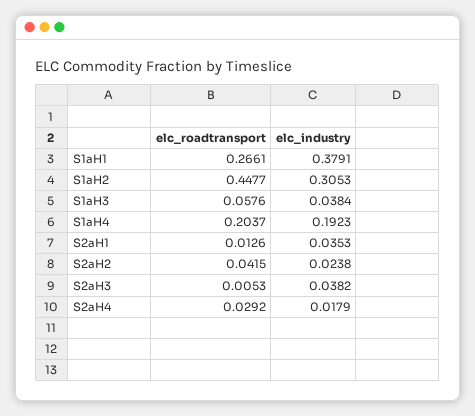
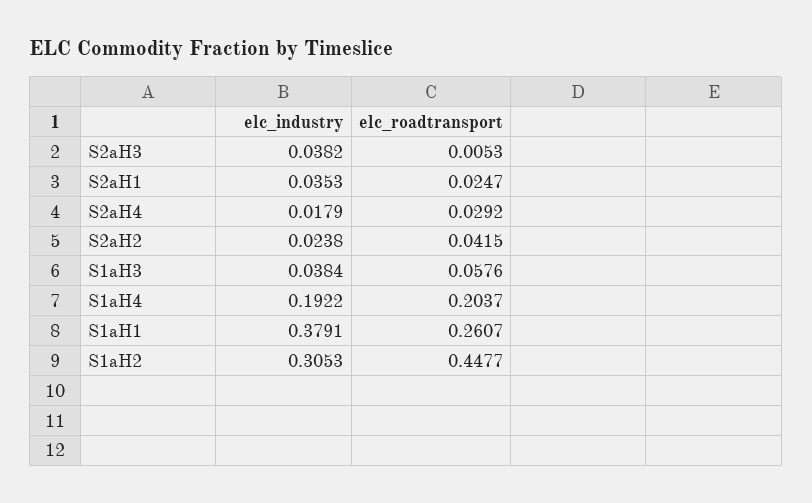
  {
    "elc_roadtransport": {
-     "S1aH1": 0.2661,
+     "S1aH1": 0.2607,
      "S1aH2": 0.4477,
      "S1aH3": 0.0576,
      "S1aH4": 0.2037,
-     "S2aH1": 0.0126,
+     "S2aH1": 0.0247,
      "S2aH2": 0.0415,
      "S2aH3": 0.0053,
      "S2aH4": 0.0292
    },
    "elc_industry": {
      "S1aH1": 0.3791,
      "S1aH2": 0.3053,
      "S1aH3": 0.0384,
-     "S1aH4": 0.1923,
+     "S1aH4": 0.1922,
      "S2aH1": 0.0353,
      "S2aH2": 0.0238,
      "S2aH3": 0.0382,
      "S2aH4": 0.0179
    }
  }

